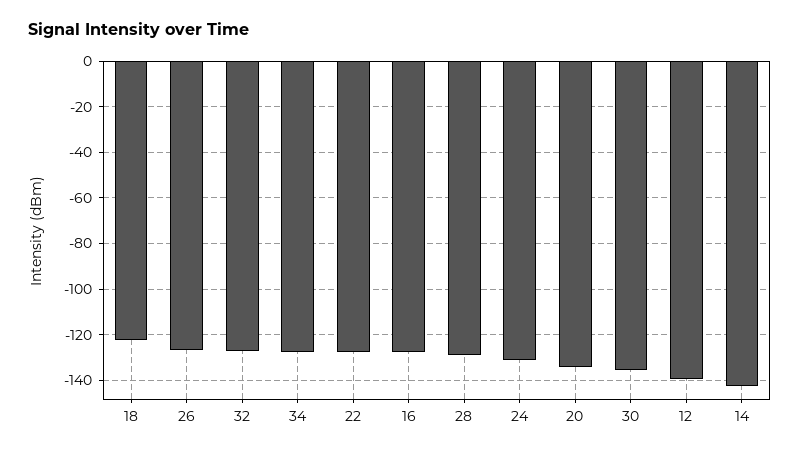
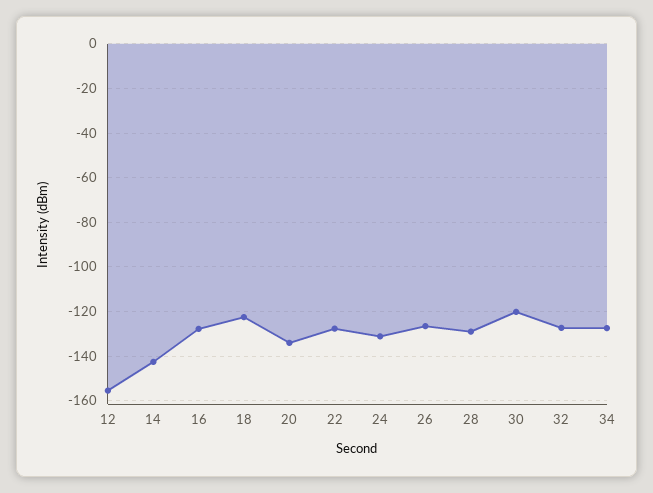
  {
    "18": -125,
    "26": -125,
    "32": -125,
    "34": -130,
    "22": -130,
    "16": -130,
    "28": -130,
    "24": -130,
    "20": -135,
-   "30": -135,
+   "30": -120,
-   "12": -140,
+   "12": -155,
    "14": -145
  }

